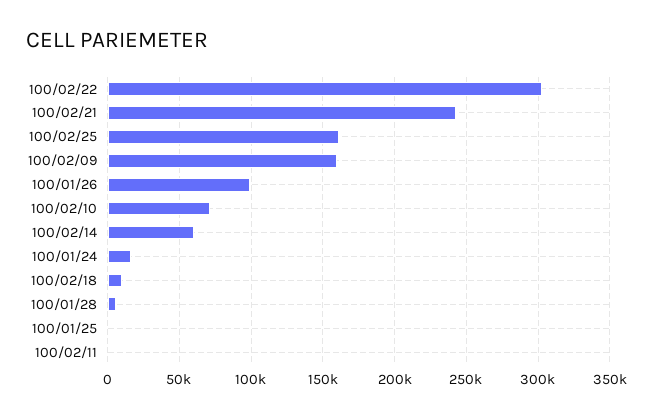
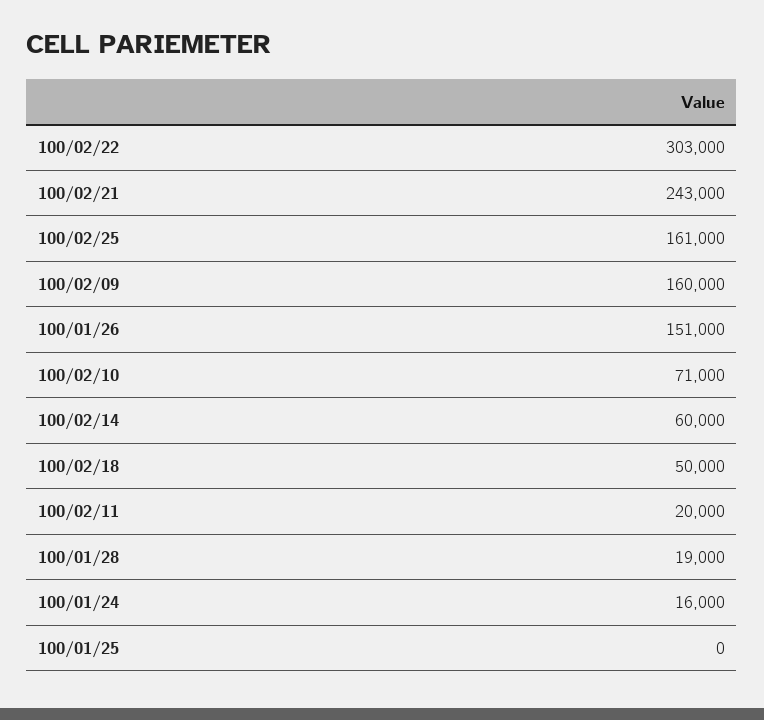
  {
    "100/02/22": 303000,
    "100/02/21": 243000,
    "100/02/25": 161000,
    "100/02/09": 160000,
-   "100/01/26": 100000,
+   "100/01/26": 151000,
    "100/02/10": 71000,
    "100/02/14": 60000,
    "100/01/24": 16000,
-   "100/02/18": 10000,
+   "100/02/18": 50000,
-   "100/01/28": 5000,
+   "100/01/28": 19000,
    "100/01/25": 0,
-   "100/02/11": 0
+   "100/02/11": 20000
  }

